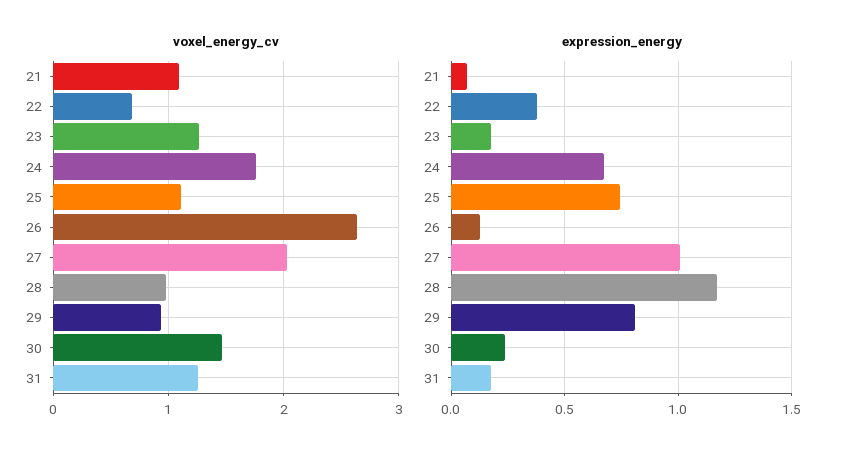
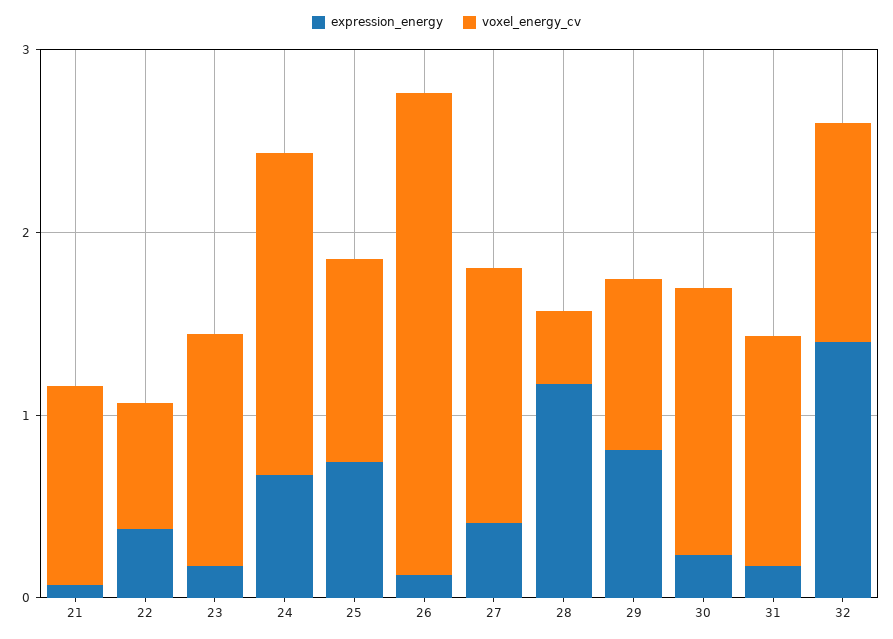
  {
    "voxel_energy_cv": {
      "21": 1.1,
      "22": 0.7,
      "23": 1.3,
      "24": 1.8,
      "25": 1.1,
      "26": 2.6,
-     "27": 2,
+     "27": 1.4,
-     "28": 1,
+     "28": 0.4,
      "29": 0.9,
      "30": 1.5,
-     "31": 1.3
+     "31": 1.3,
+     "32": 1.2
    },
    "expression_energy": {
      "21": 0.05,
      "22": 0.4,
      "23": 0.15,
      "24": 0.65,
      "25": 0.75,
      "26": 0.15,
-     "27": 1,
+     "27": 0.4,
      "28": 1.15,
      "29": 0.8,
      "30": 0.25,
-     "31": 0.15
+     "31": 0.15,
+     "32": 1.4
    }
  }

